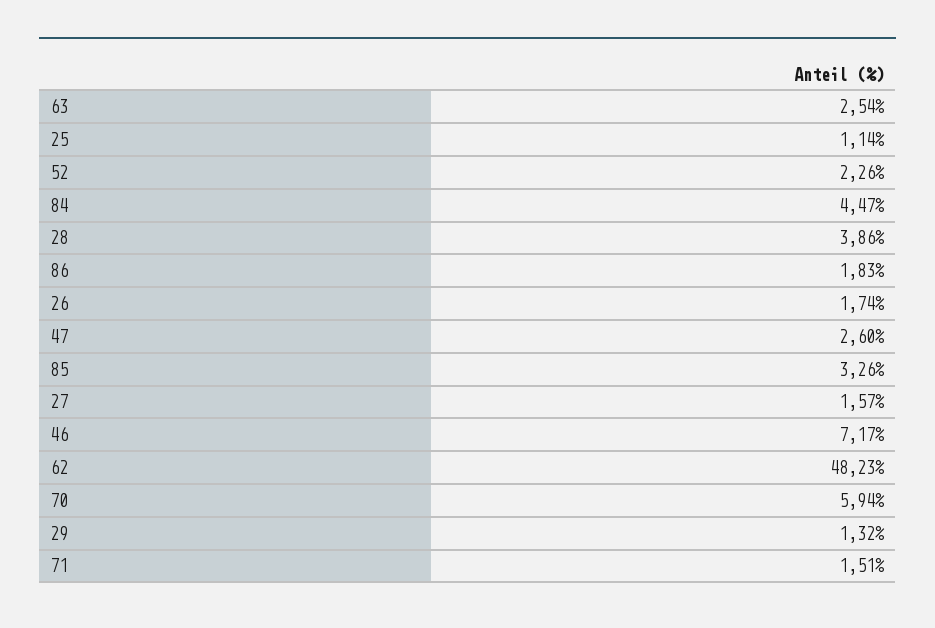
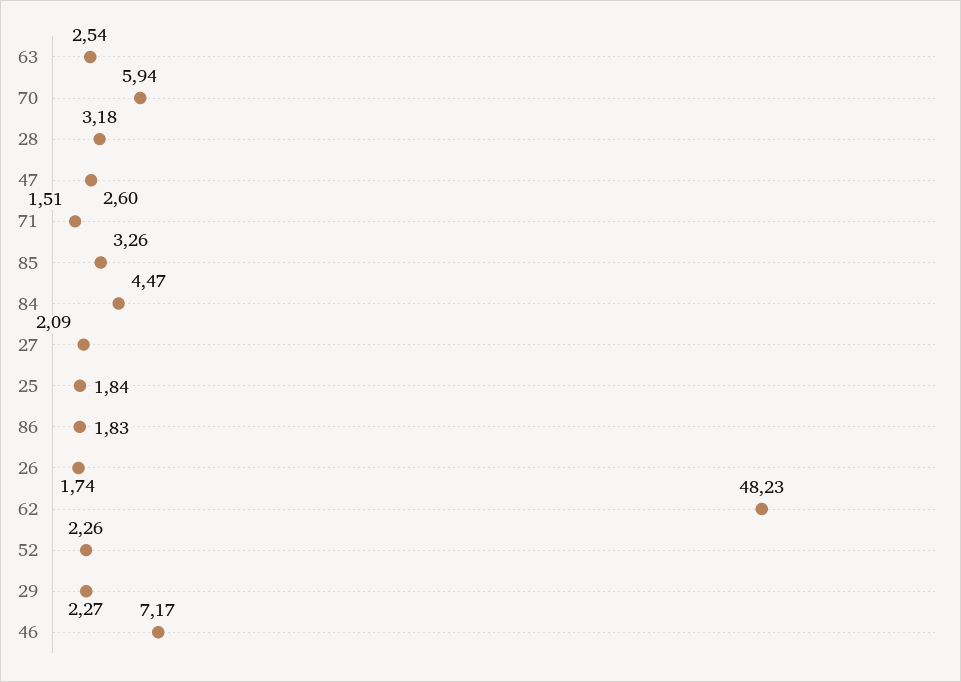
  {
    "63": 2.54,
-   "25": 1.14,
+   "25": 1.84,
    "52": 2.26,
    "84": 4.47,
-   "28": 3.86,
+   "28": 3.18,
    "86": 1.83,
    "26": 1.74,
    "47": 2.6,
    "85": 3.26,
-   "27": 1.57,
+   "27": 2.09,
    "46": 7.17,
    "62": 48.23,
    "70": 5.94,
-   "29": 1.32,
+   "29": 2.27,
    "71": 1.51
  }

